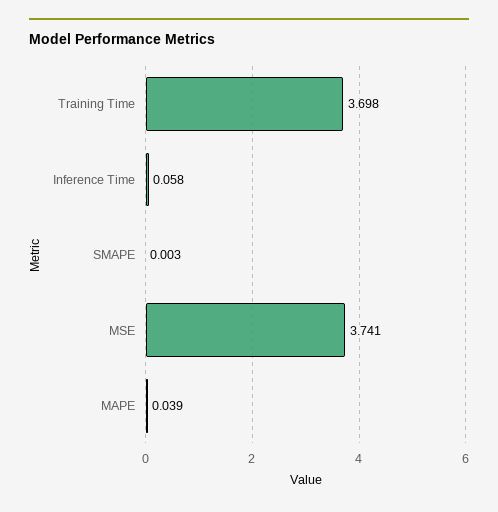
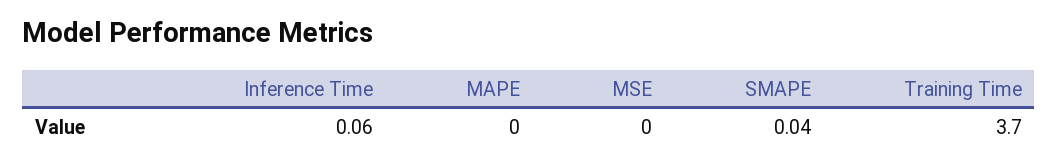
  {
    "Training Time": 3.698,
    "Inference Time": 0.058,
-   "SMAPE": 0.003,
+   "SMAPE": 0.04,
-   "MSE": 3.741,
+   "MSE": 0,
-   "MAPE": 0.039
+   "MAPE": 0
  }

